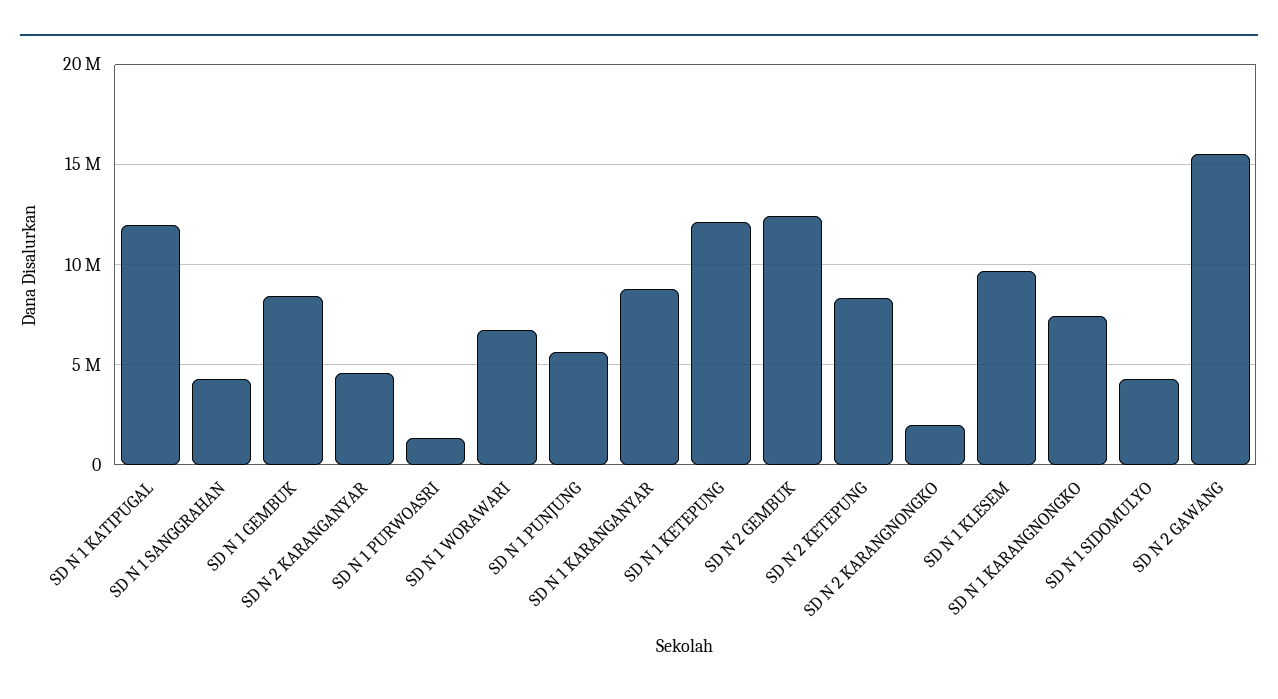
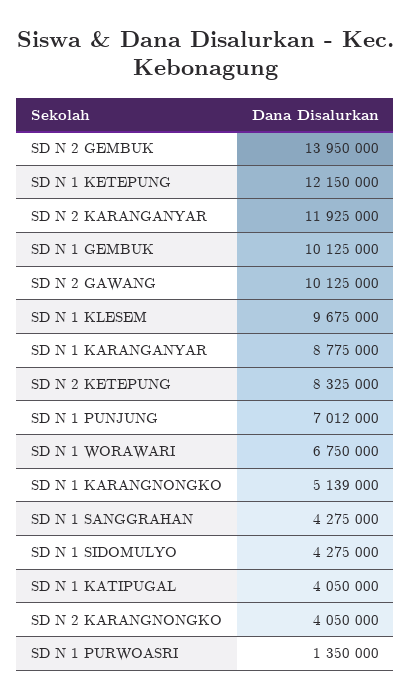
  {
-   "SD N 1 KATIPUGAL": 12000000,
+   "SD N 1 KATIPUGAL": 4050000,
    "SD N 1 SANGGRAHAN": 4275000,
-   "SD N 1 GEMBUK": 8500000,
+   "SD N 1 GEMBUK": 10125000,
-   "SD N 2 KARANGANYAR": 4500000,
+   "SD N 2 KARANGANYAR": 11925000,
    "SD N 1 PURWOASRI": 1350000,
    "SD N 1 WORAWARI": 6750000,
-   "SD N 1 PUNJUNG": 5500000,
+   "SD N 1 PUNJUNG": 7012000,
    "SD N 1 KARANGANYAR": 8775000,
    "SD N 1 KETEPUNG": 12150000,
-   "SD N 2 GEMBUK": 12500000,
+   "SD N 2 GEMBUK": 13950000,
    "SD N 2 KETEPUNG": 8325000,
-   "SD N 2 KARANGNONGKO": 2000000,
+   "SD N 2 KARANGNONGKO": 4050000,
    "SD N 1 KLESEM": 9675000,
-   "SD N 1 KARANGNONGKO": 7500000,
+   "SD N 1 KARANGNONGKO": 5139000,
    "SD N 1 SIDOMULYO": 4275000,
-   "SD N 2 GAWANG": 15500000
+   "SD N 2 GAWANG": 10125000
  }

